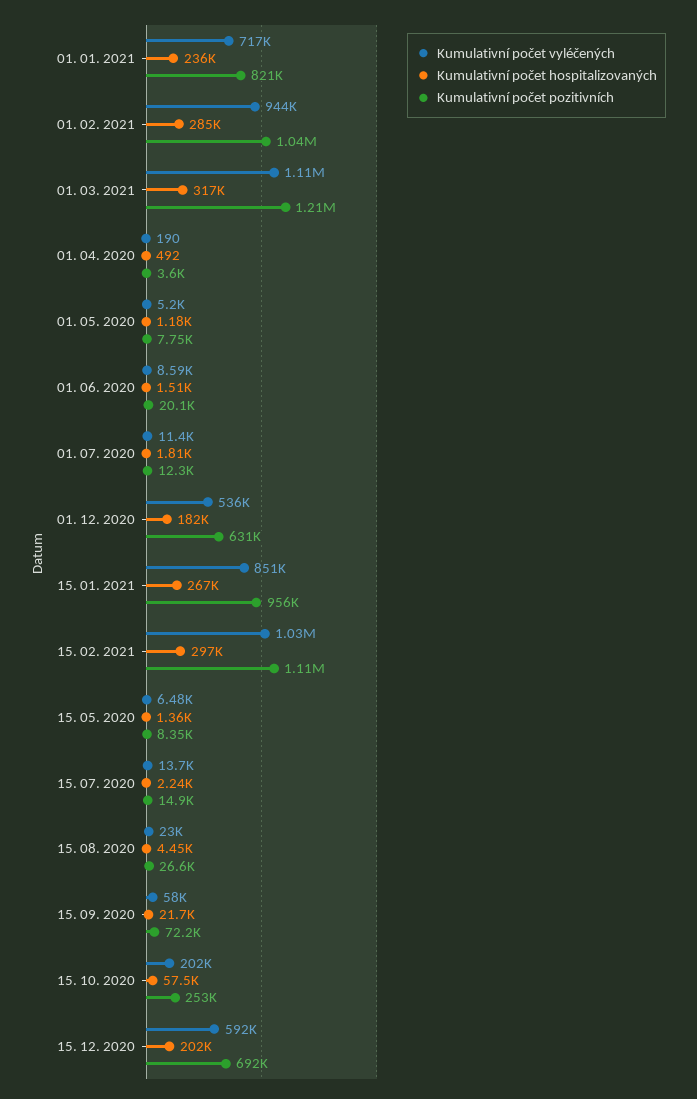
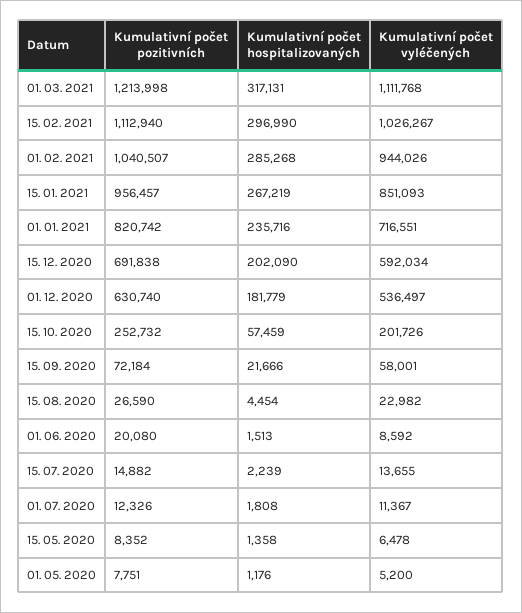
  {
    "Kumulativní počet vyléčených": {
      "01. 01. 2021": 716551,
      "01. 02. 2021": 944026,
      "01. 03. 2021": 1111768,
-     "01. 04. 2020": 190,
      "01. 05. 2020": 5200,
      "01. 06. 2020": 8592,
      "01. 07. 2020": 11367,
      "01. 12. 2020": 536497,
      "15. 01. 2021": 851093,
      "15. 02. 2021": 1026267,
      "15. 05. 2020": 6478,
      "15. 07. 2020": 13655,
      "15. 08. 2020": 22982,
      "15. 09. 2020": 58001,
      "15. 10. 2020": 201726,
      "15. 12. 2020": 592034
    },
    "Kumulativní počet hospitalizovaných": {
      "01. 01. 2021": 235716,
      "01. 02. 2021": 285268,
      "01. 03. 2021": 317131,
-     "01. 04. 2020": 492,
      "01. 05. 2020": 1176,
      "01. 06. 2020": 1513,
      "01. 07. 2020": 1808,
      "01. 12. 2020": 181779,
      "15. 01. 2021": 267219,
      "15. 02. 2021": 296990,
      "15. 05. 2020": 1358,
      "15. 07. 2020": 2239,
      "15. 08. 2020": 4454,
      "15. 09. 2020": 21666,
      "15. 10. 2020": 57459,
      "15. 12. 2020": 202090
    },
    "Kumulativní počet pozitivních": {
      "01. 01. 2021": 820742,
      "01. 02. 2021": 1040507,
      "01. 03. 2021": 1213998,
-     "01. 04. 2020": 3600,
      "01. 05. 2020": 7751,
      "01. 06. 2020": 20080,
      "01. 07. 2020": 12326,
      "01. 12. 2020": 630740,
      "15. 01. 2021": 956457,
      "15. 02. 2021": 1112940,
      "15. 05. 2020": 8352,
      "15. 07. 2020": 14882,
      "15. 08. 2020": 26590,
      "15. 09. 2020": 72184,
      "15. 10. 2020": 252732,
      "15. 12. 2020": 691838
    }
  }

